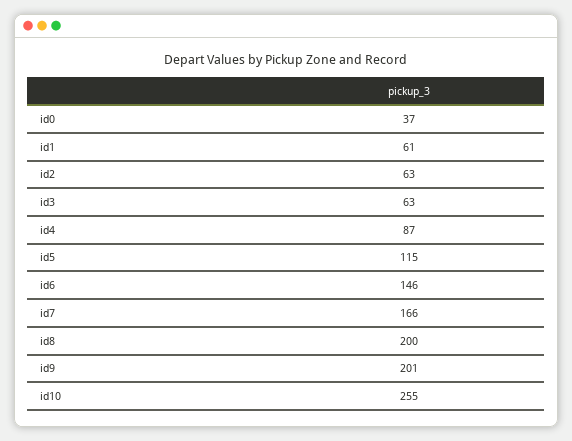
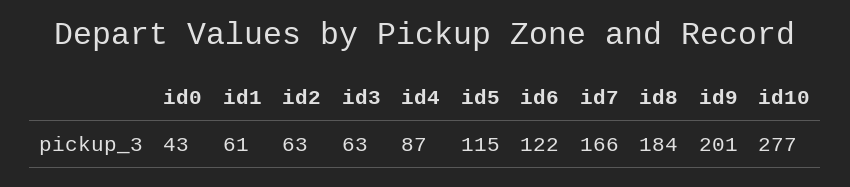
  {
-   "id0": 37,
+   "id0": 43,
    "id1": 61,
    "id2": 63,
    "id3": 63,
    "id4": 87,
    "id5": 115,
-   "id6": 146,
+   "id6": 122,
    "id7": 166,
-   "id8": 200,
+   "id8": 184,
    "id9": 201,
-   "id10": 255
+   "id10": 277
  }

